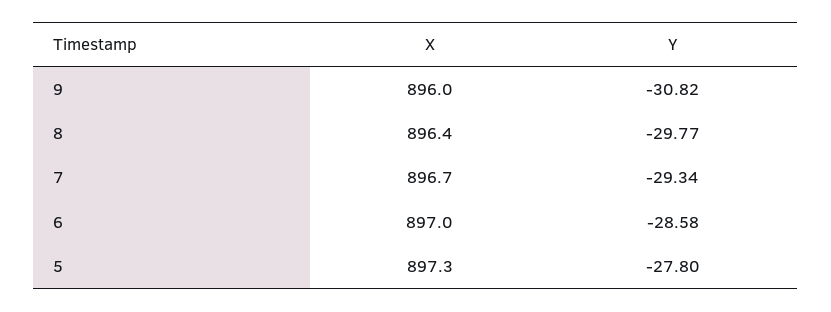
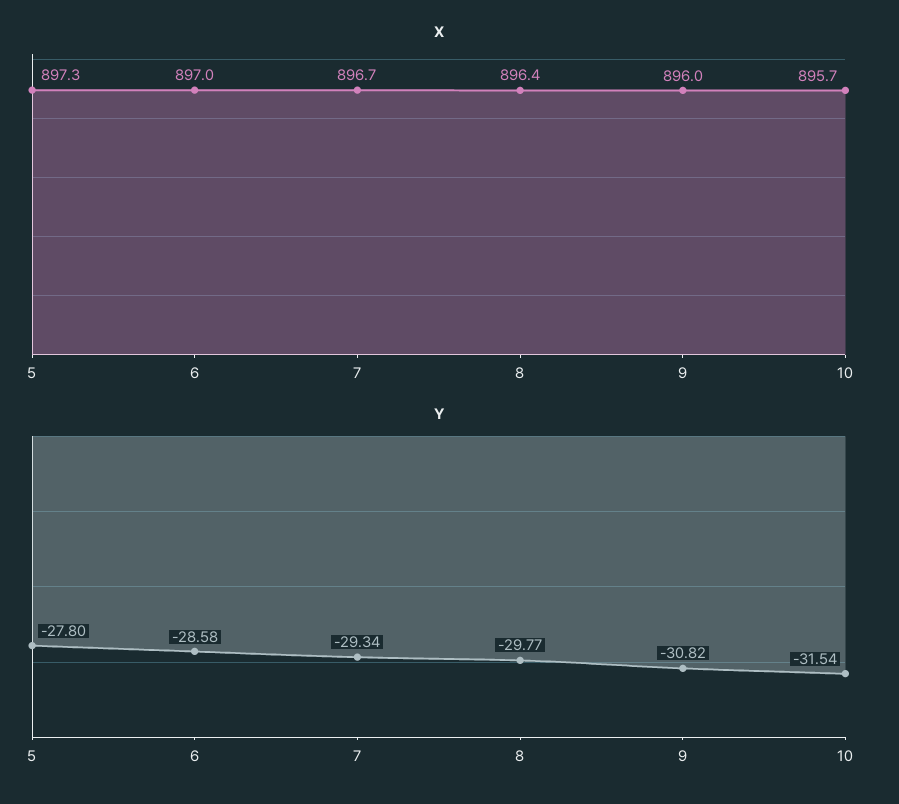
  {
    "X": {
      "9": 896,
      "8": 896.4,
      "7": 896.7,
      "6": 897,
-     "5": 897.3
+     "5": 897.3,
+     "10": 895.7
    },
    "Y": {
      "9": -30.82,
      "8": -29.77,
      "7": -29.34,
      "6": -28.58,
-     "5": -27.8
+     "5": -27.8,
+     "10": -31.54
    }
  }

